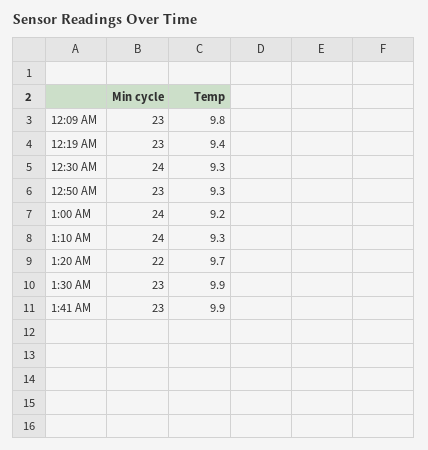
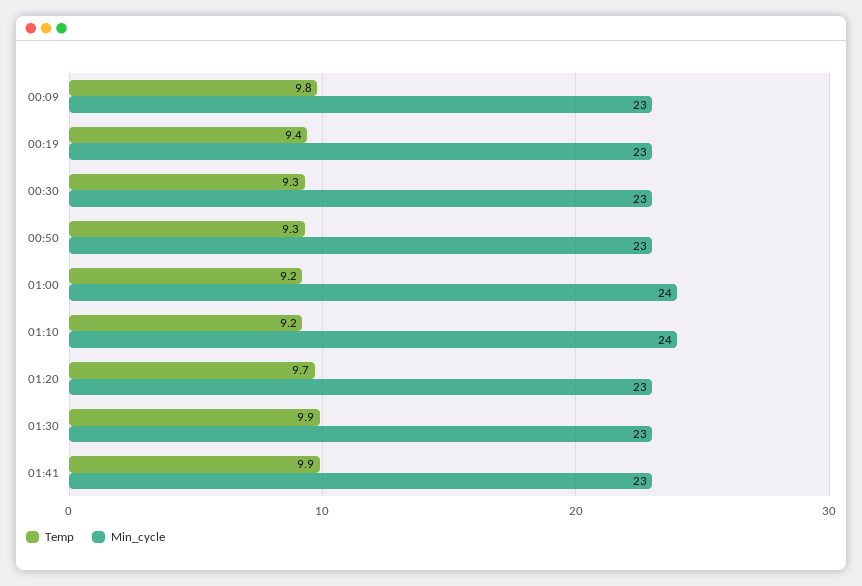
  {
    "Min cycle": {
      "12:09 AM": 23,
      "12:19 AM": 23,
-     "12:30 AM": 24,
+     "12:30 AM": 23,
      "12:50 AM": 23,
      "1:00 AM": 24,
      "1:10 AM": 24,
-     "1:20 AM": 22,
+     "1:20 AM": 23,
      "1:30 AM": 23,
      "1:41 AM": 23
    },
    "Temp": {
      "12:09 AM": 9.8,
      "12:19 AM": 9.4,
      "12:30 AM": 9.3,
      "12:50 AM": 9.3,
      "1:00 AM": 9.2,
-     "1:10 AM": 9.3,
+     "1:10 AM": 9.2,
      "1:20 AM": 9.7,
      "1:30 AM": 9.9,
      "1:41 AM": 9.9
    }
  }

